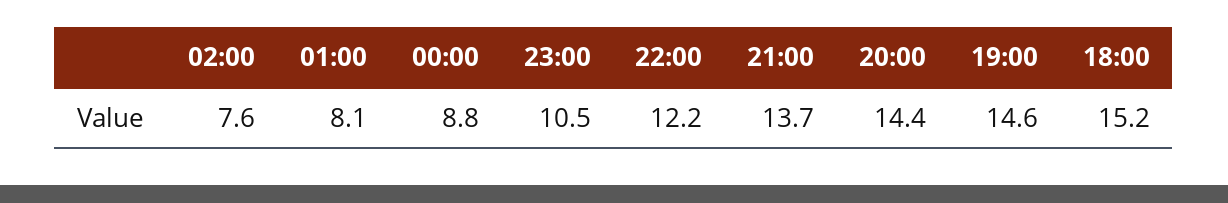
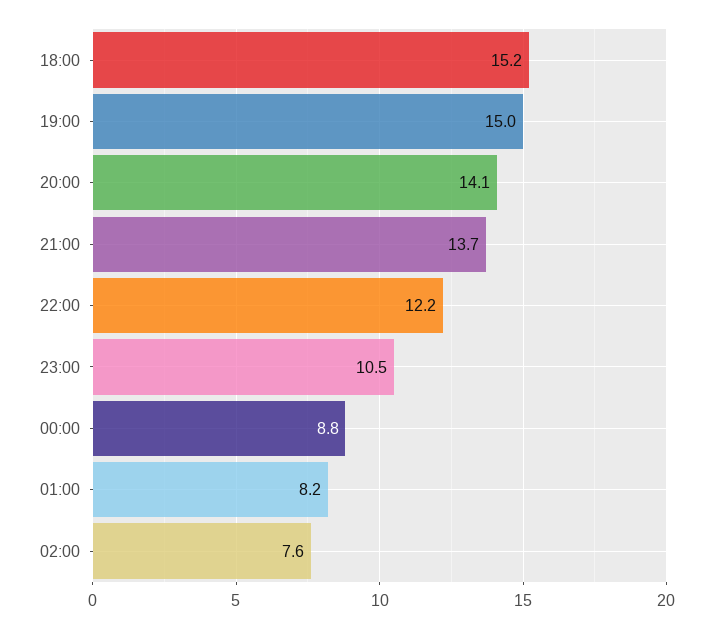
  {
    "02:00": 7.6,
-   "01:00": 8.1,
+   "01:00": 8.2,
    "00:00": 8.8,
    "23:00": 10.5,
    "22:00": 12.2,
    "21:00": 13.7,
-   "20:00": 14.4,
+   "20:00": 14.1,
-   "19:00": 14.6,
+   "19:00": 15,
    "18:00": 15.2
  }

